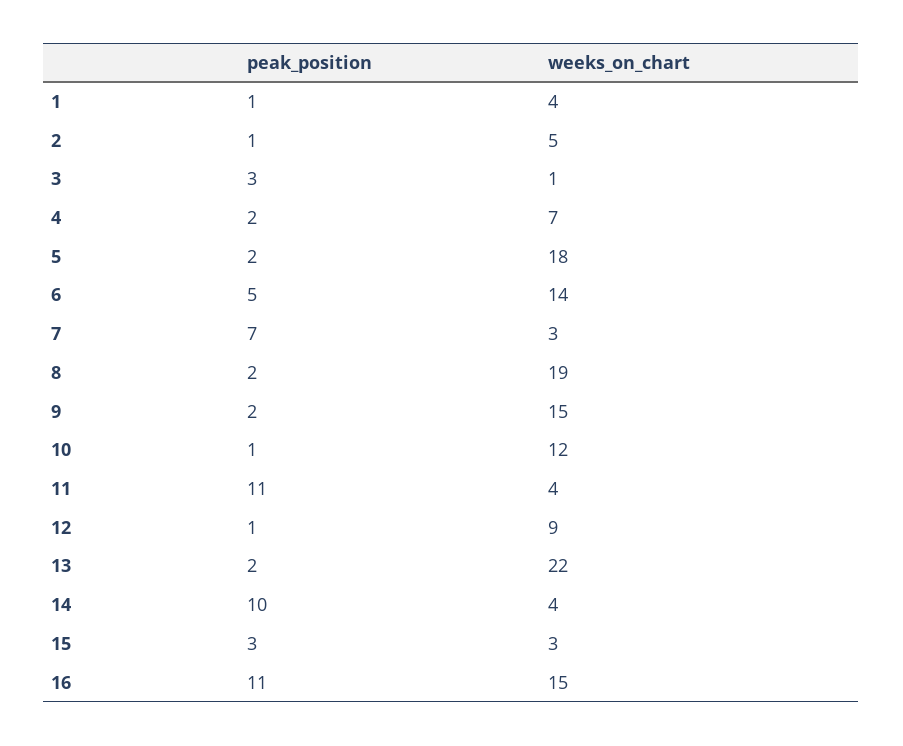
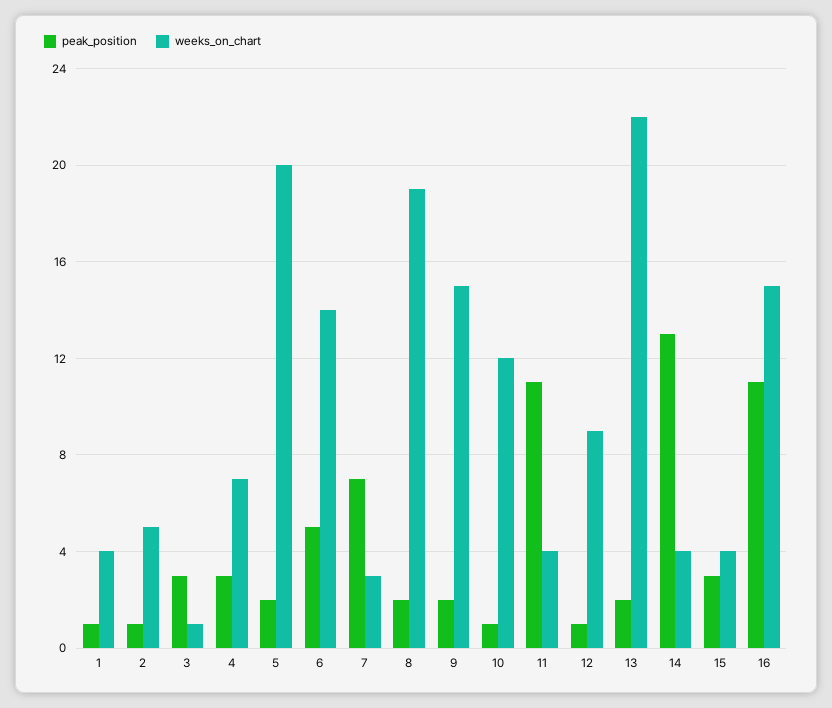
  {
    "peak_position": {
      "1": 1,
      "2": 1,
      "3": 3,
-     "4": 2,
+     "4": 3,
      "5": 2,
      "6": 5,
      "7": 7,
      "8": 2,
      "9": 2,
      "10": 1,
      "11": 11,
      "12": 1,
      "13": 2,
-     "14": 10,
+     "14": 13,
      "15": 3,
      "16": 11
    },
    "weeks_on_chart": {
      "1": 4,
      "2": 5,
      "3": 1,
      "4": 7,
-     "5": 18,
+     "5": 20,
      "6": 14,
      "7": 3,
      "8": 19,
      "9": 15,
      "10": 12,
      "11": 4,
      "12": 9,
      "13": 22,
      "14": 4,
-     "15": 3,
+     "15": 4,
      "16": 15
    }
  }

